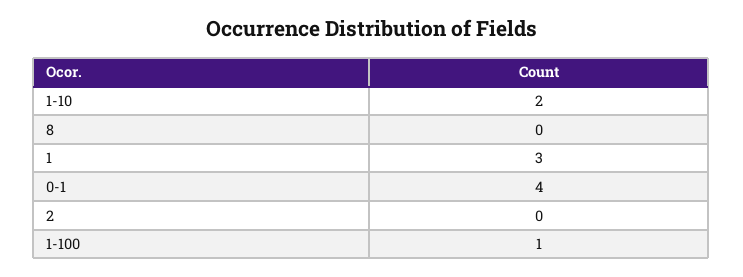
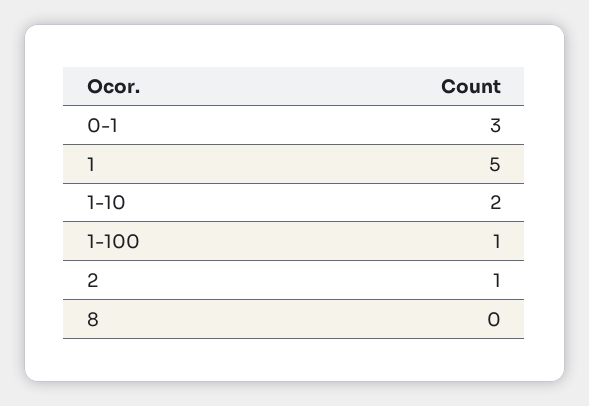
  {
    "1-10": 2,
    "8": 0,
-   "1": 3,
+   "1": 5,
-   "0-1": 4,
+   "0-1": 3,
-   "2": 0,
+   "2": 1,
    "1-100": 1
  }

